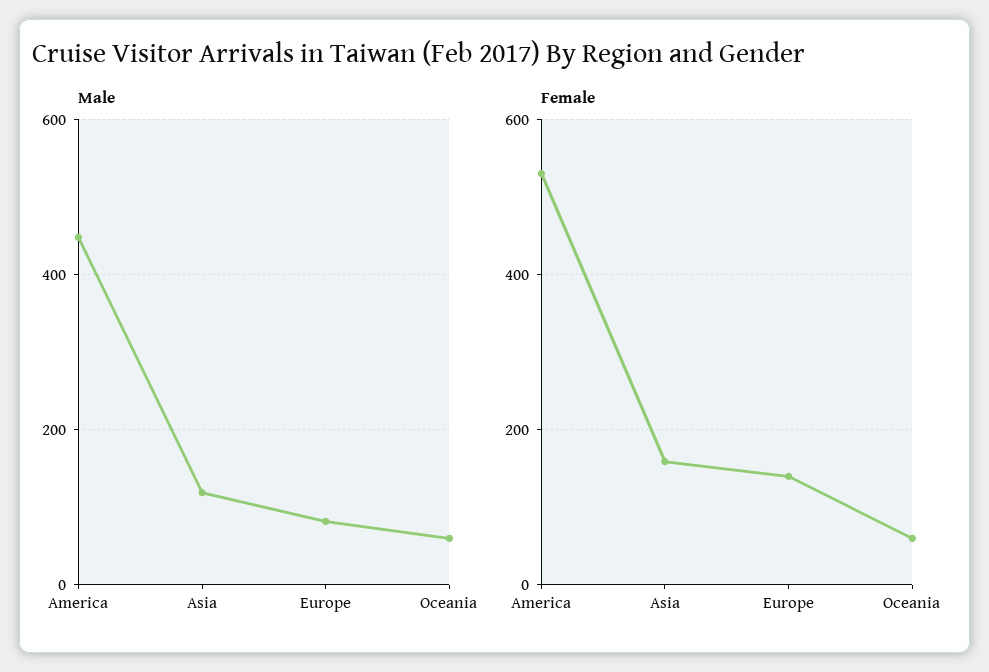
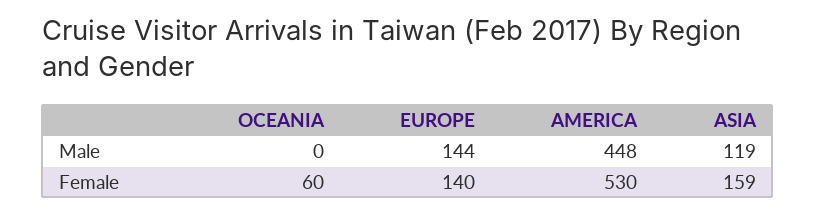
  {
    "Male": {
      "America": 448,
      "Asia": 119,
-     "Europe": 80,
+     "Europe": 144,
-     "Oceania": 60
+     "Oceania": 0
    },
    "Female": {
      "America": 530,
      "Asia": 159,
      "Europe": 140,
      "Oceania": 60
    }
  }

